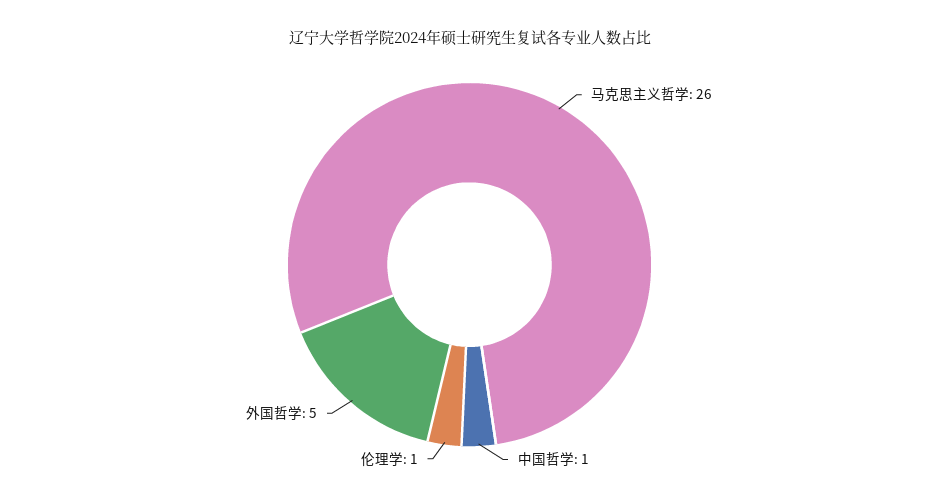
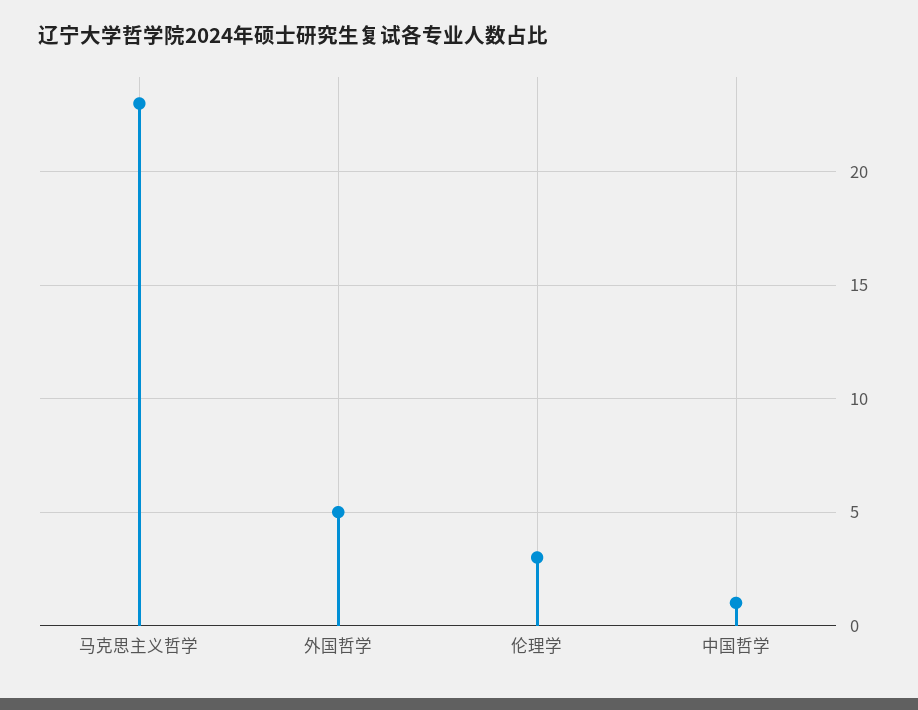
  {
-   "马克思主义哲学": 26,
+   "马克思主义哲学": 23,
    "中国哲学": 1,
-   "伦理学": 1,
+   "伦理学": 3,
    "外国哲学": 5
  }

